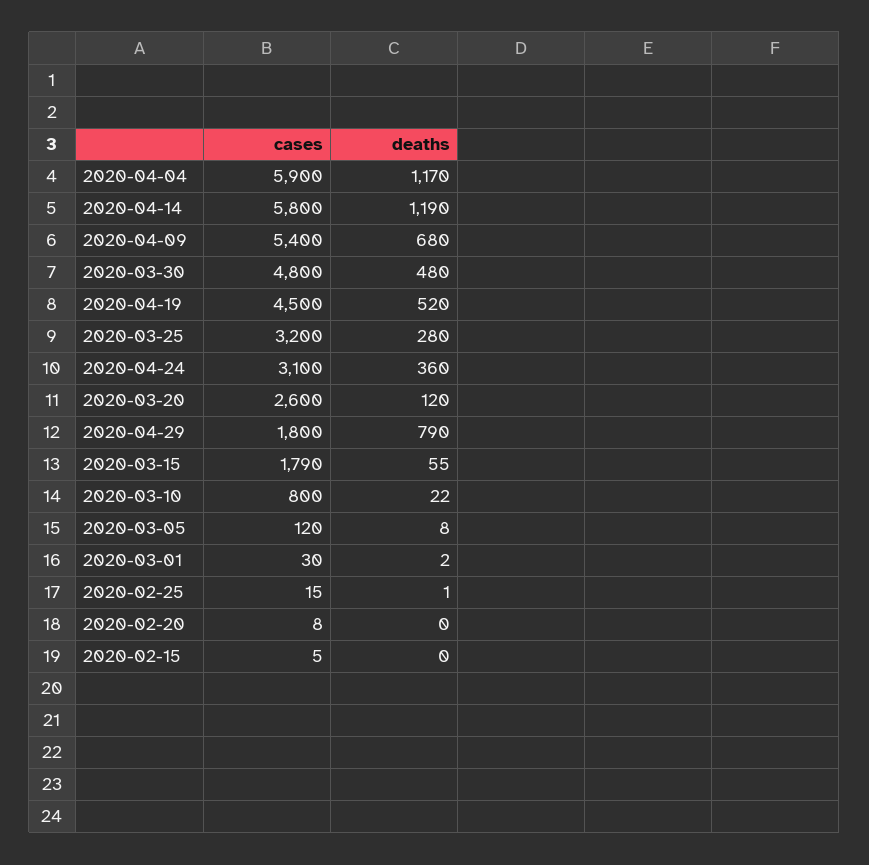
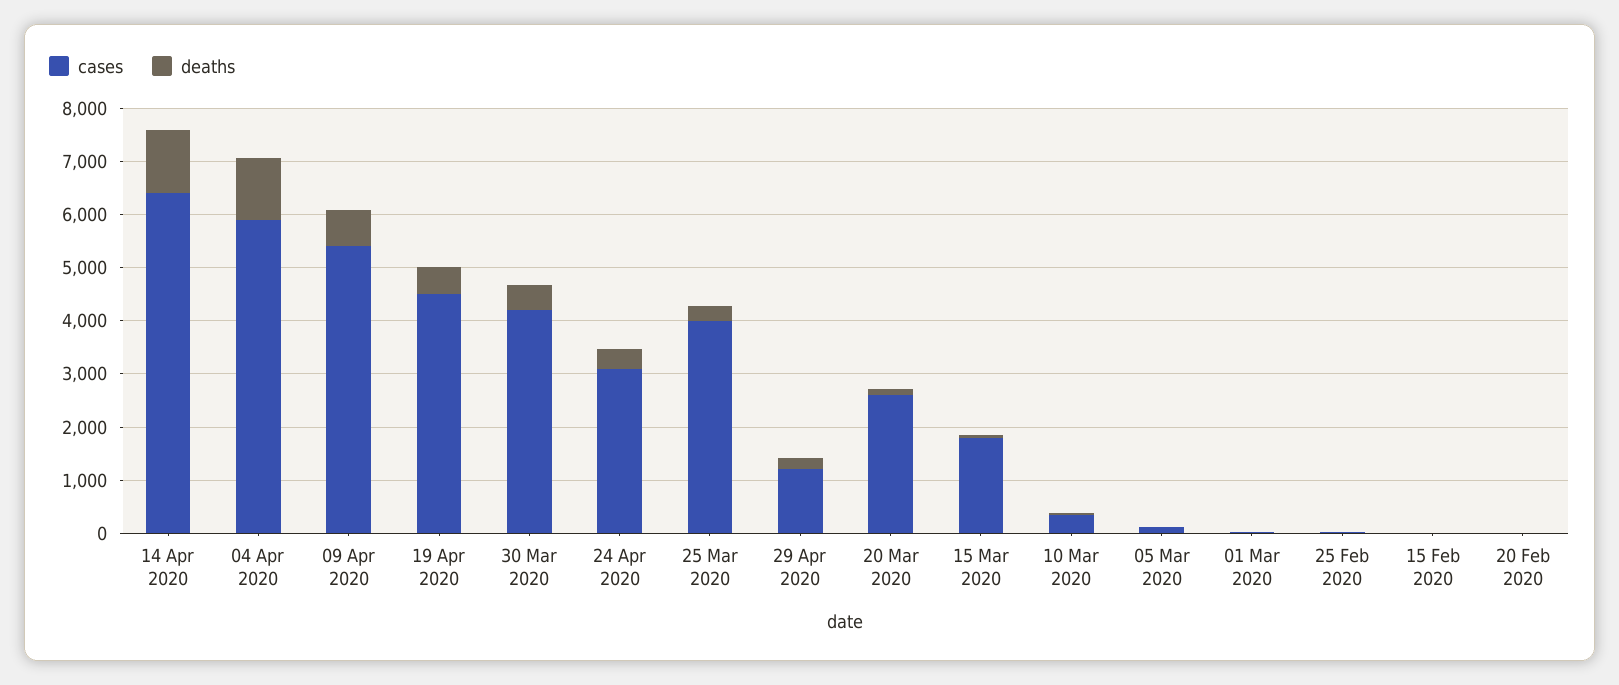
  {
    "cases": {
      "2020-04-04": 5900,
-     "2020-04-14": 5800,
+     "2020-04-14": 6400,
      "2020-04-09": 5400,
-     "2020-03-30": 4800,
+     "2020-03-30": 4200,
      "2020-04-19": 4500,
-     "2020-03-25": 3200,
+     "2020-03-25": 4000,
      "2020-04-24": 3100,
      "2020-03-20": 2600,
-     "2020-04-29": 1800,
+     "2020-04-29": 1200,
      "2020-03-15": 1790,
-     "2020-03-10": 800,
+     "2020-03-10": 400,
      "2020-03-05": 120,
      "2020-03-01": 30,
      "2020-02-25": 15,
      "2020-02-20": 8,
      "2020-02-15": 5
    },
    "deaths": {
      "2020-04-04": 1170,
      "2020-04-14": 1190,
      "2020-04-09": 680,
      "2020-03-30": 480,
      "2020-04-19": 520,
      "2020-03-25": 280,
      "2020-04-24": 360,
      "2020-03-20": 120,
-     "2020-04-29": 790,
+     "2020-04-29": 200,
      "2020-03-15": 55,
      "2020-03-10": 22,
      "2020-03-05": 8,
      "2020-03-01": 2,
      "2020-02-25": 1,
      "2020-02-20": 0,
      "2020-02-15": 0
    }
  }

